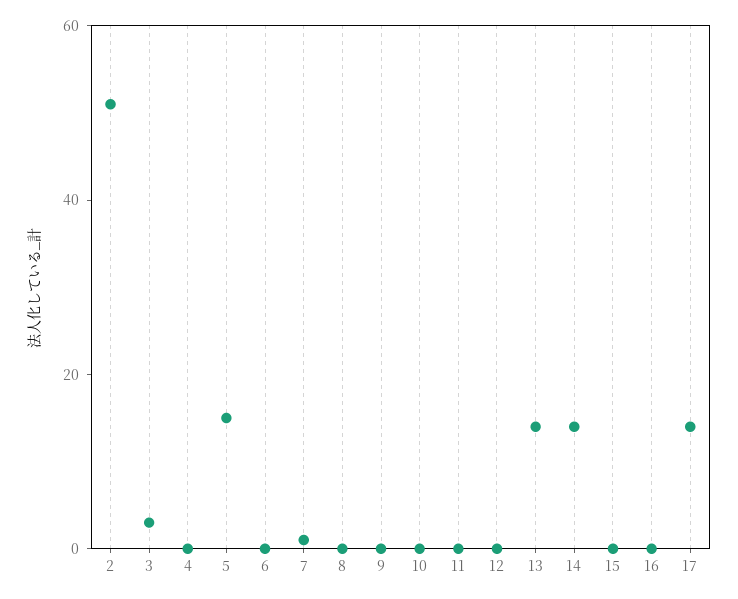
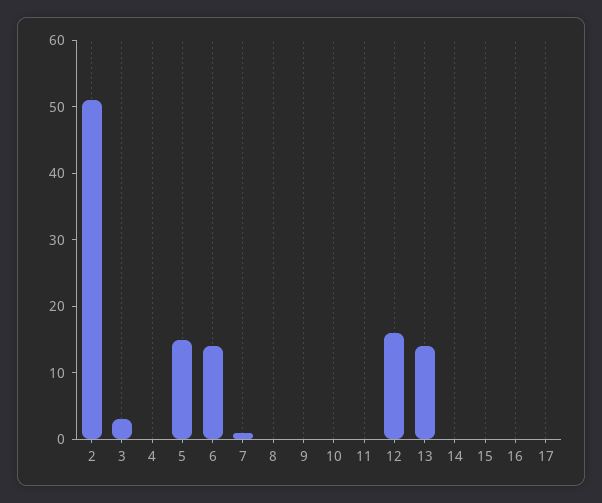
  {
    "2": 50,
    "3": 5,
    "4": 0,
    "5": 15,
-   "6": 0,
+   "6": 15,
    "7": 0,
    "8": 0,
    "9": 0,
    "10": 0,
    "11": 0,
-   "12": 0,
+   "12": 15,
    "13": 15,
-   "14": 15,
+   "14": 0,
    "15": 0,
    "16": 0,
-   "17": 15
+   "17": 0
  }

